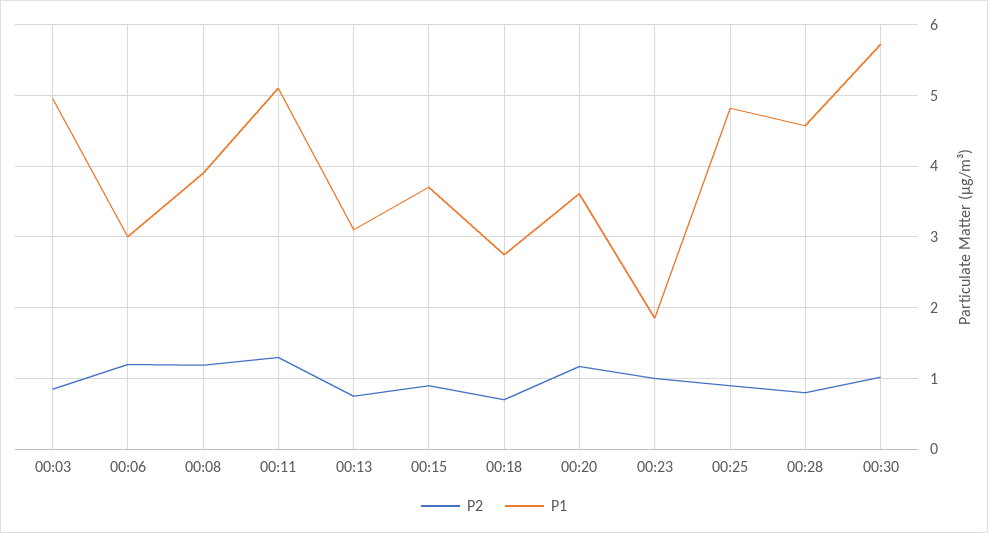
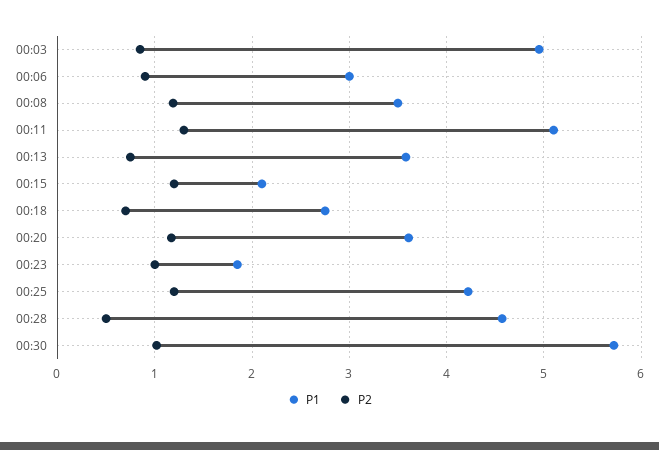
  {
    "P2": {
      "00:03": 0.9,
-     "00:06": 1.2,
+     "00:06": 0.9,
      "00:08": 1.2,
      "00:11": 1.3,
      "00:13": 0.8,
-     "00:15": 0.9,
+     "00:15": 1.2,
      "00:18": 0.7,
      "00:20": 1.2,
      "00:23": 1,
-     "00:25": 0.9,
+     "00:25": 1.2,
-     "00:28": 0.8,
+     "00:28": 0.5,
      "00:30": 1
    },
    "P1": {
      "00:03": 5,
      "00:06": 3,
-     "00:08": 3.9,
+     "00:08": 3.5,
      "00:11": 5.1,
-     "00:13": 3.1,
+     "00:13": 3.6,
-     "00:15": 3.7,
+     "00:15": 2.1,
      "00:18": 2.8,
      "00:20": 3.6,
      "00:23": 1.9,
-     "00:25": 4.8,
+     "00:25": 4.2,
      "00:28": 4.6,
      "00:30": 5.7
    }
  }

